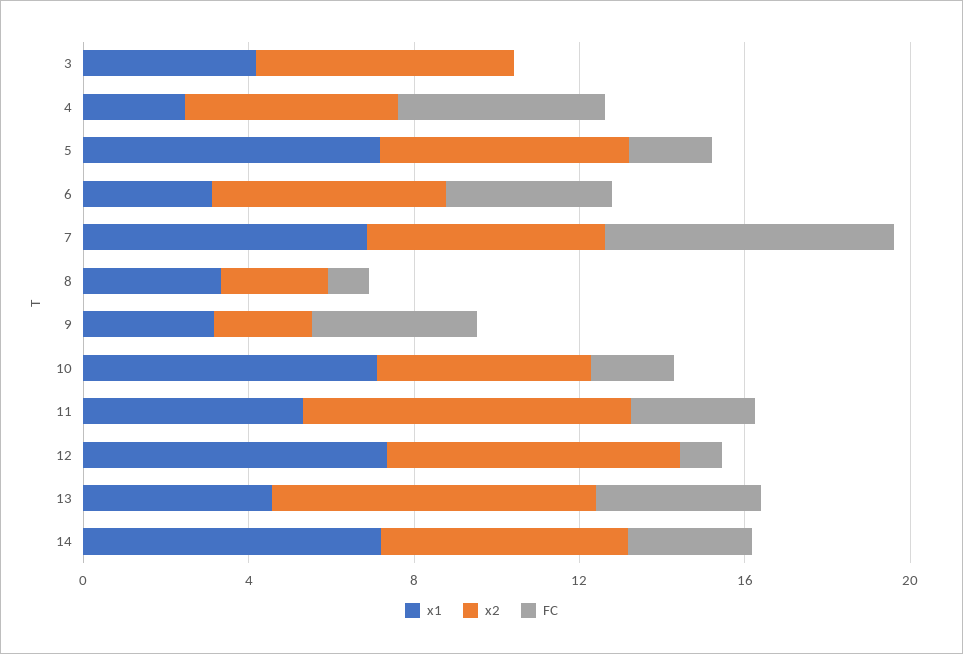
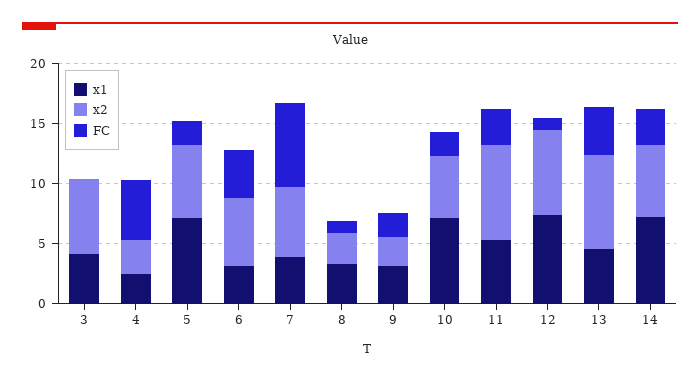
  {
    "x1": {
      "3": 4,
      "4": 2,
      "5": 7,
      "6": 3,
-     "7": 7,
+     "7": 4,
      "8": 3,
      "9": 3,
      "10": 7,
      "11": 5,
      "12": 7,
      "13": 5,
      "14": 7
    },
    "x2": {
      "3": 6,
-     "4": 5,
+     "4": 3,
      "5": 6,
      "6": 6,
      "7": 6,
      "8": 3,
      "9": 2,
      "10": 5,
      "11": 8,
      "12": 7,
      "13": 8,
      "14": 6
    },
    "FC": {
      "3": 0,
      "4": 5,
      "5": 2,
      "6": 4,
      "7": 7,
      "8": 1,
-     "9": 4,
+     "9": 2,
      "10": 2,
      "11": 3,
      "12": 1,
      "13": 4,
      "14": 3
    }
  }

